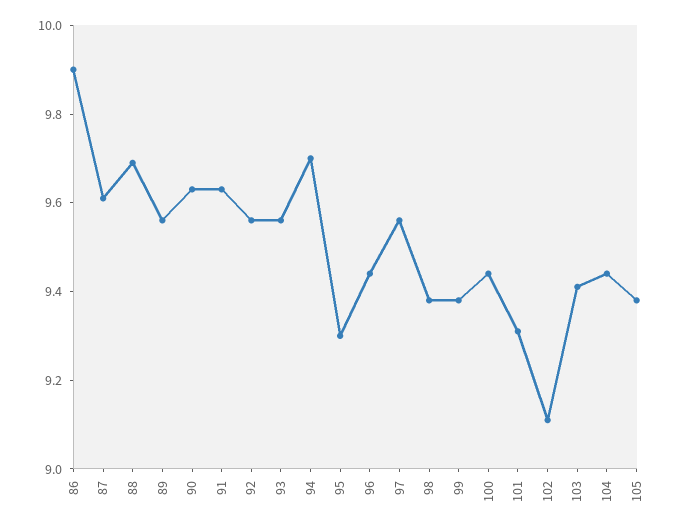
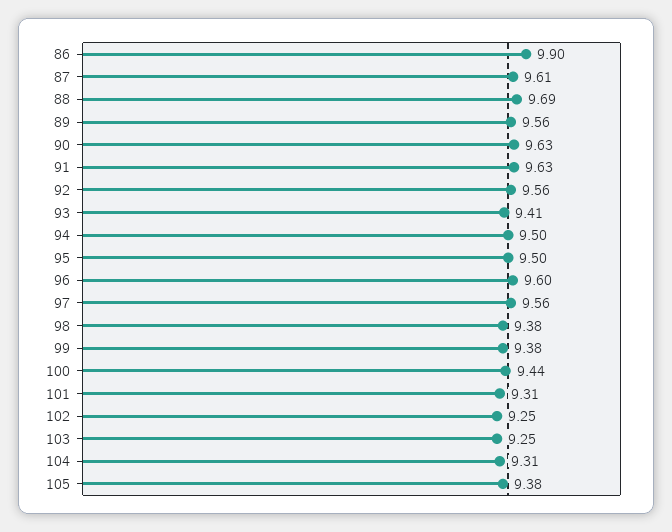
  {
    "86": 9.9,
    "87": 9.61,
    "88": 9.69,
    "89": 9.56,
    "90": 9.63,
    "91": 9.63,
    "92": 9.56,
-   "93": 9.55,
+   "93": 9.41,
-   "94": 9.7,
+   "94": 9.5,
-   "95": 9.3,
+   "95": 9.5,
-   "96": 9.45,
+   "96": 9.6,
    "97": 9.56,
    "98": 9.38,
    "99": 9.38,
    "100": 9.44,
    "101": 9.31,
-   "102": 9.1,
+   "102": 9.25,
-   "103": 9.4,
+   "103": 9.25,
-   "104": 9.45,
+   "104": 9.31,
    "105": 9.38
  }

